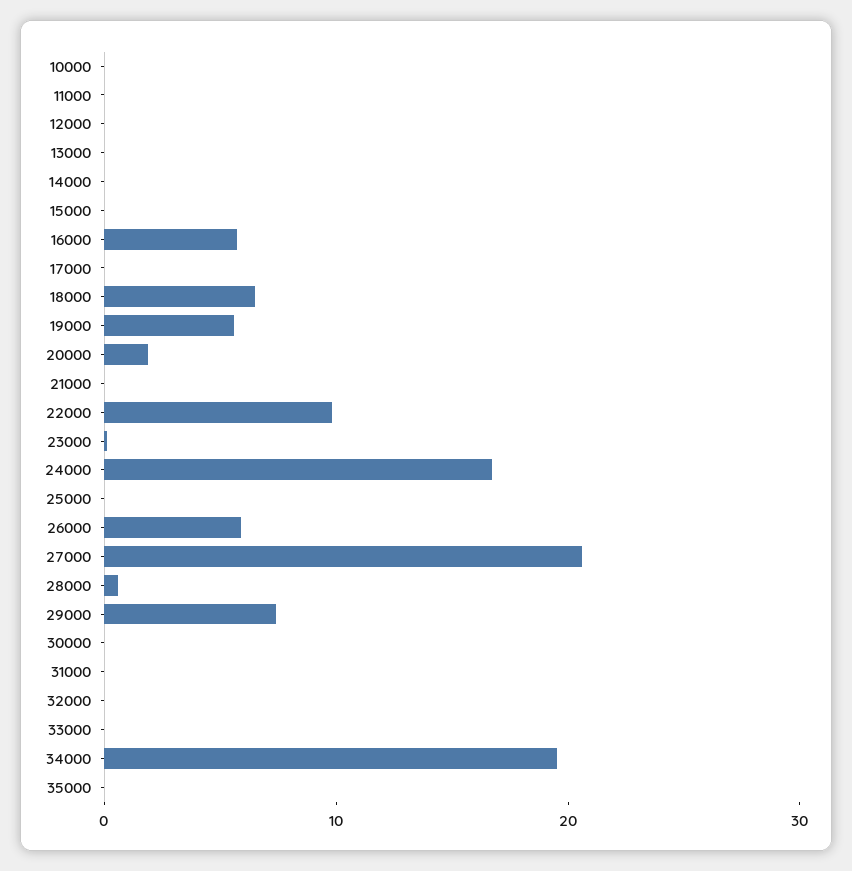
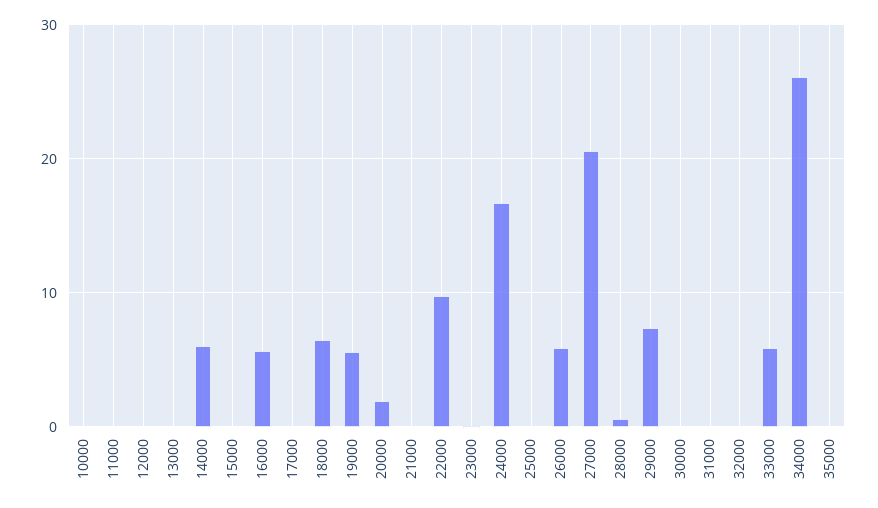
  {
    "10000": 0,
    "11000": 0,
    "12000": 0,
    "13000": 0,
-   "14000": 0,
+   "14000": 6,
    "15000": 0,
    "16000": 6,
    "17000": 0,
    "18000": 7,
    "19000": 6,
    "20000": 2,
    "21000": 0,
    "22000": 10,
    "23000": 0,
    "24000": 17,
    "25000": 0,
    "26000": 6,
    "27000": 21,
    "28000": 1,
    "29000": 7,
    "30000": 0,
    "31000": 0,
    "32000": 0,
-   "33000": 0,
+   "33000": 6,
-   "34000": 20,
+   "34000": 26,
    "35000": 0
  }

